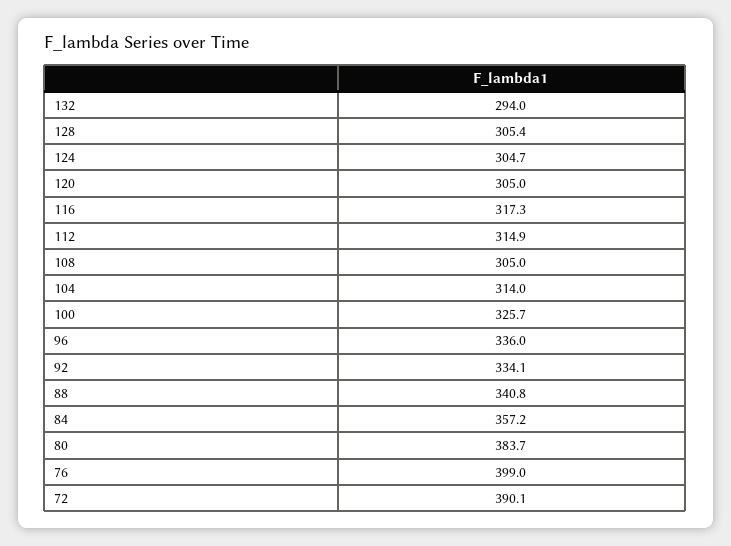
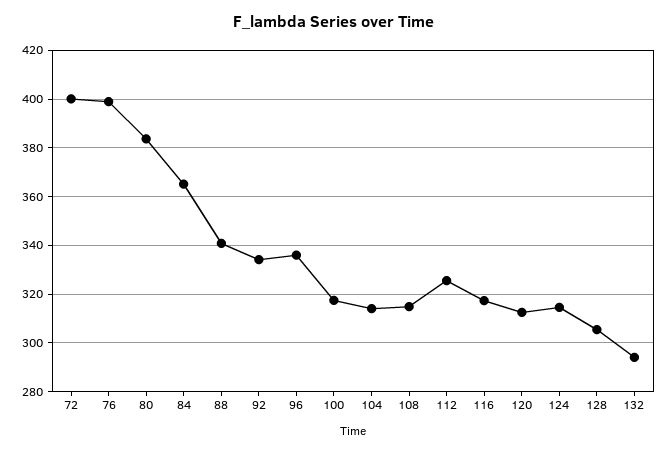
  {
    "132": 294,
    "128": 305.4,
-   "124": 304.7,
+   "124": 315,
-   "120": 305,
+   "120": 312.5,
    "116": 317.3,
-   "112": 314.9,
+   "112": 325,
-   "108": 305,
+   "108": 315,
    "104": 314,
-   "100": 325.7,
+   "100": 317.5,
    "96": 336,
    "92": 334.1,
    "88": 340.8,
-   "84": 357.2,
+   "84": 365,
    "80": 383.7,
    "76": 399,
-   "72": 390.1
+   "72": 400
  }

